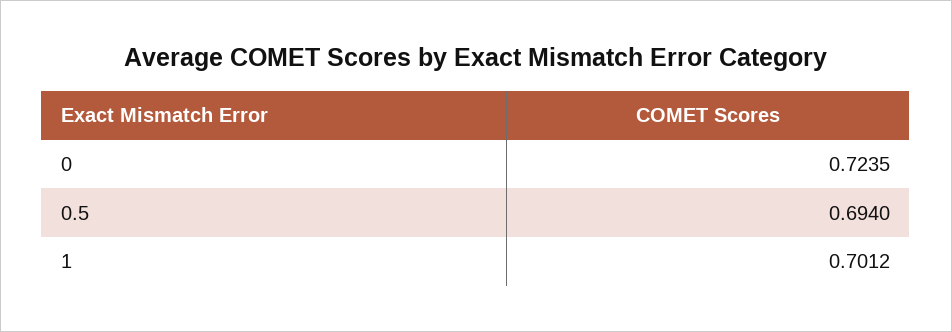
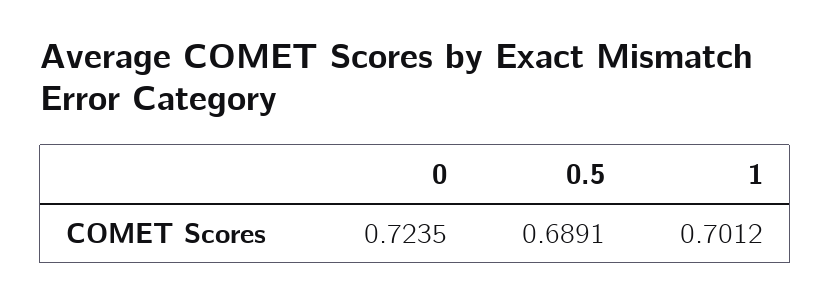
  {
    "0": 0.7235,
-   "0.5": 0.694,
+   "0.5": 0.6891,
    "1": 0.7012
  }

